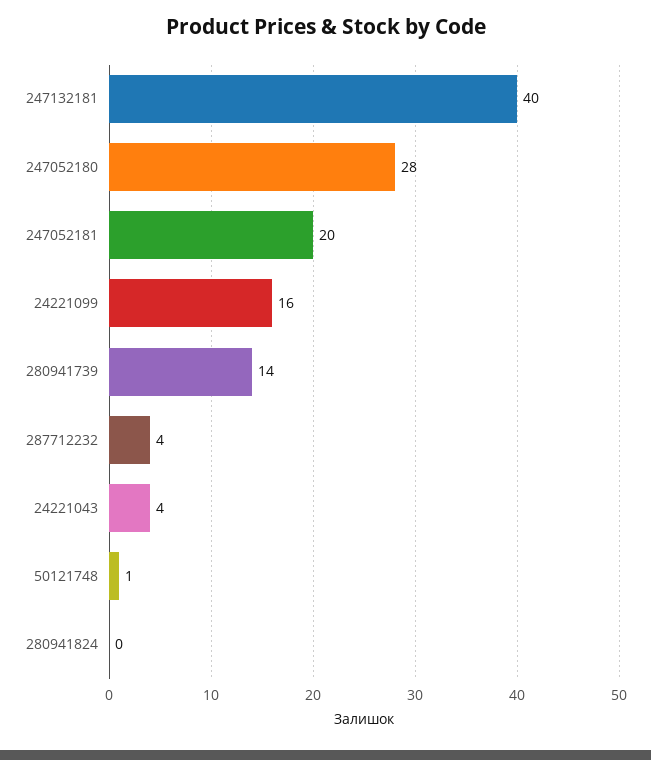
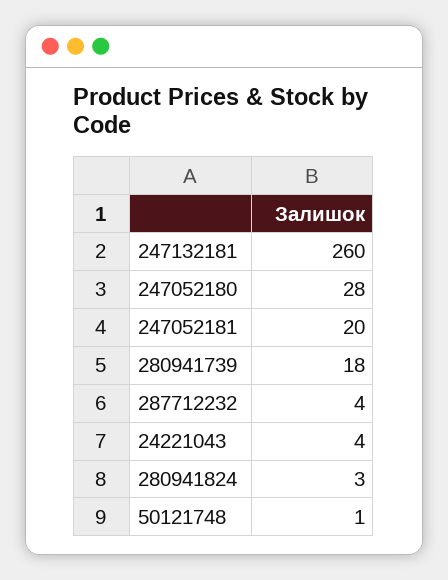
  {
-   "247132181": 40,
+   "247132181": 260,
    "247052180": 28,
    "247052181": 20,
-   "24221099": 16,
-   "280941739": 14,
+   "280941739": 18,
    "287712232": 4,
    "24221043": 4,
    "50121748": 1,
-   "280941824": 0
+   "280941824": 3
  }

